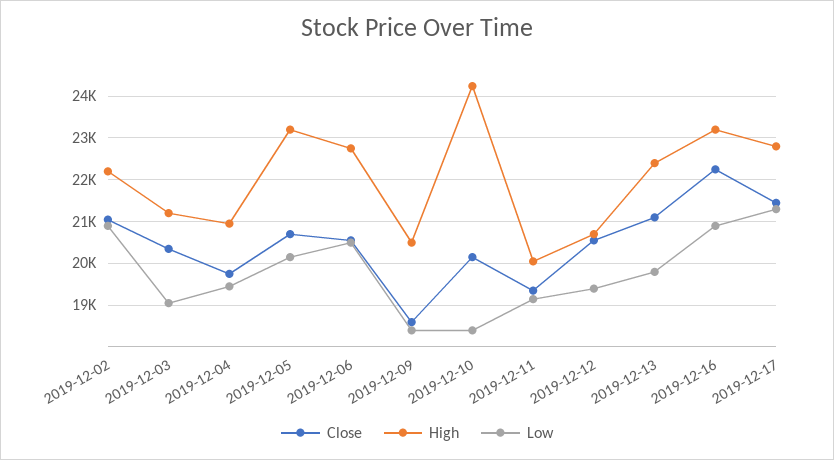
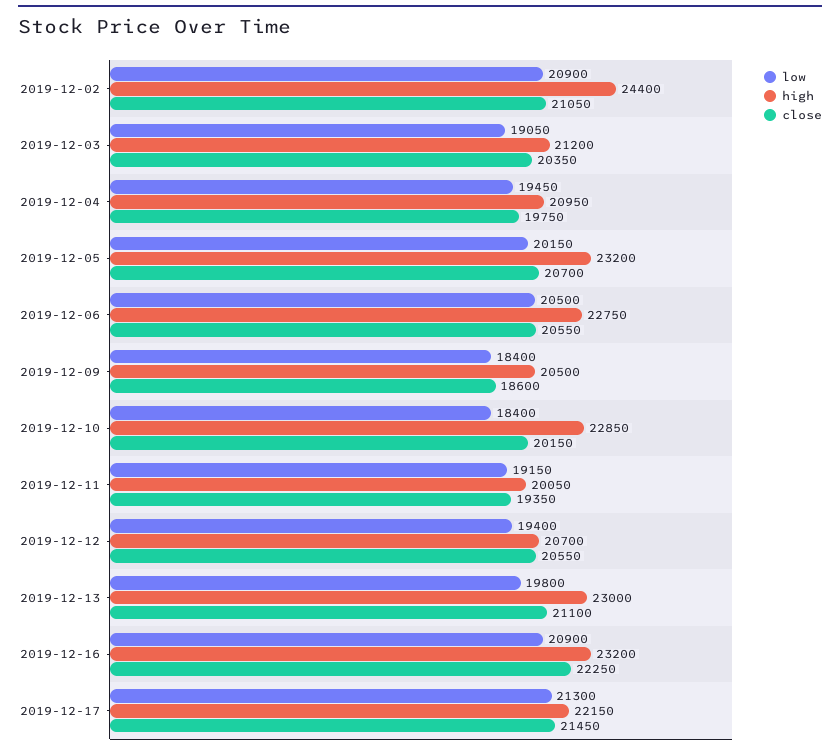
  {
    "Close": {
      "2019-12-02": 21050,
      "2019-12-03": 20350,
      "2019-12-04": 19750,
      "2019-12-05": 20700,
      "2019-12-06": 20550,
      "2019-12-09": 18600,
      "2019-12-10": 20150,
      "2019-12-11": 19350,
      "2019-12-12": 20550,
      "2019-12-13": 21100,
      "2019-12-16": 22250,
      "2019-12-17": 21450
    },
    "High": {
-     "2019-12-02": 22200,
+     "2019-12-02": 24400,
      "2019-12-03": 21200,
      "2019-12-04": 20950,
      "2019-12-05": 23200,
      "2019-12-06": 22750,
      "2019-12-09": 20500,
-     "2019-12-10": 24200,
+     "2019-12-10": 22850,
      "2019-12-11": 20050,
      "2019-12-12": 20700,
-     "2019-12-13": 22400,
+     "2019-12-13": 23000,
      "2019-12-16": 23200,
-     "2019-12-17": 22800
+     "2019-12-17": 22150
    },
    "Low": {
      "2019-12-02": 20900,
      "2019-12-03": 19050,
      "2019-12-04": 19450,
      "2019-12-05": 20150,
      "2019-12-06": 20500,
      "2019-12-09": 18400,
      "2019-12-10": 18400,
      "2019-12-11": 19150,
      "2019-12-12": 19400,
      "2019-12-13": 19800,
      "2019-12-16": 20900,
      "2019-12-17": 21300
    }
  }

